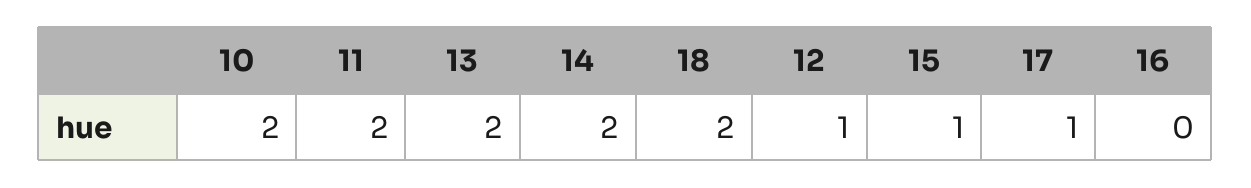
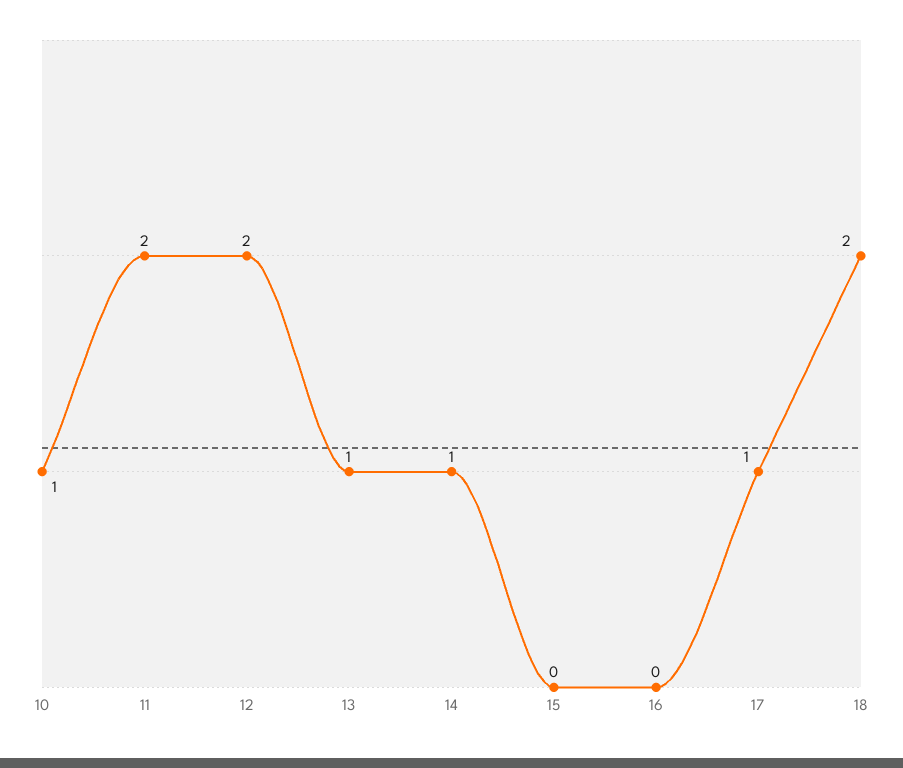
  {
-   "10": 2,
+   "10": 1,
    "11": 2,
-   "13": 2,
+   "13": 1,
-   "14": 2,
+   "14": 1,
    "18": 2,
-   "12": 1,
+   "12": 2,
-   "15": 1,
+   "15": 0,
    "17": 1,
    "16": 0
  }

